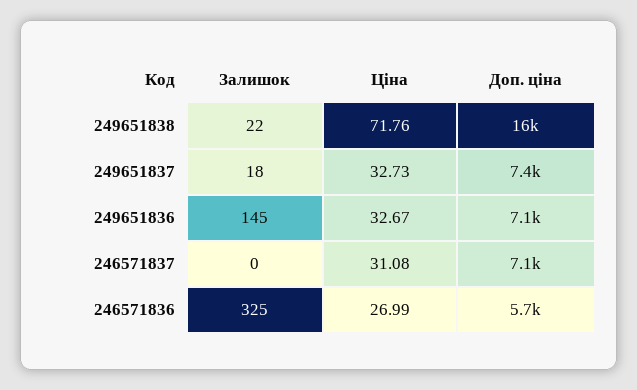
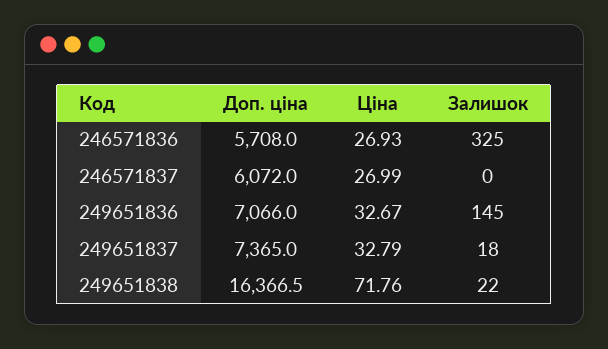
  {
    "Залишок": {
      "249651838": 22,
      "249651837": 18,
      "249651836": 145,
      "246571837": 0,
      "246571836": 325
    },
    "Ціна": {
      "249651838": 71.76,
-     "249651837": 32.73,
+     "249651837": 32.79,
      "249651836": 32.67,
-     "246571837": 31.08,
+     "246571837": 26.99,
-     "246571836": 26.99
+     "246571836": 26.93
    },
    "Доп. ціна": {
      "249651838": 16366.5,
      "249651837": 7365,
      "249651836": 7066,
-     "246571837": 7100,
+     "246571837": 6072,
      "246571836": 5708
    }
  }

